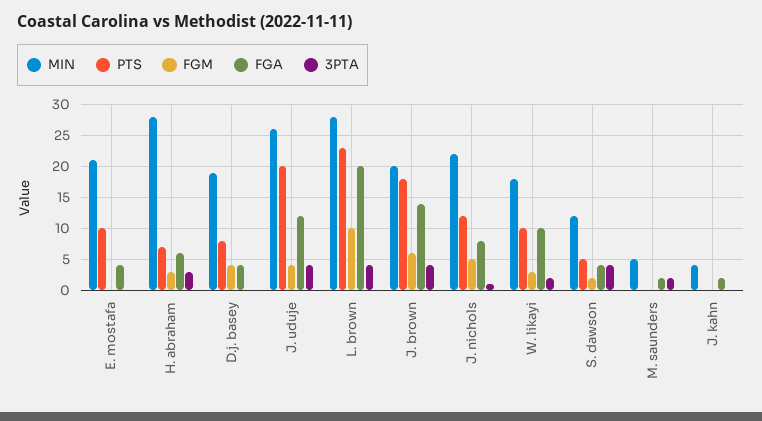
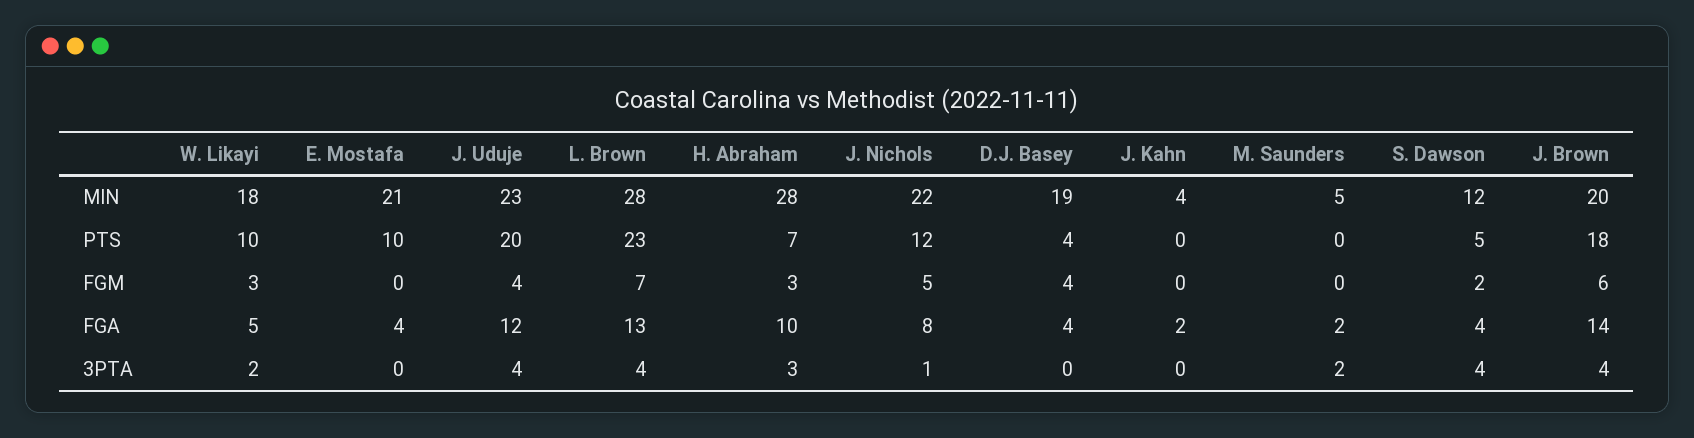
  {
    "MIN": {
      "E. mostafa": 21,
      "H. abraham": 28,
      "D.j. basey": 19,
-     "J. uduje": 26,
+     "J. uduje": 23,
      "L. brown": 28,
      "J. brown": 20,
      "J. nichols": 22,
      "W. likayi": 18,
      "S. dawson": 12,
      "M. saunders": 5,
      "J. kahn": 4
    },
    "PTS": {
      "E. mostafa": 10,
      "H. abraham": 7,
-     "D.j. basey": 8,
+     "D.j. basey": 4,
      "J. uduje": 20,
      "L. brown": 23,
      "J. brown": 18,
      "J. nichols": 12,
      "W. likayi": 10,
      "S. dawson": 5,
      "M. saunders": 0,
      "J. kahn": 0
    },
    "FGM": {
      "E. mostafa": 0,
      "H. abraham": 3,
      "D.j. basey": 4,
      "J. uduje": 4,
-     "L. brown": 10,
+     "L. brown": 7,
      "J. brown": 6,
      "J. nichols": 5,
      "W. likayi": 3,
      "S. dawson": 2,
      "M. saunders": 0,
      "J. kahn": 0
    },
    "FGA": {
      "E. mostafa": 4,
-     "H. abraham": 6,
+     "H. abraham": 10,
      "D.j. basey": 4,
      "J. uduje": 12,
-     "L. brown": 20,
+     "L. brown": 13,
      "J. brown": 14,
      "J. nichols": 8,
-     "W. likayi": 10,
+     "W. likayi": 5,
      "S. dawson": 4,
      "M. saunders": 2,
      "J. kahn": 2
    },
    "3PTA": {
      "E. mostafa": 0,
      "H. abraham": 3,
      "D.j. basey": 0,
      "J. uduje": 4,
      "L. brown": 4,
      "J. brown": 4,
      "J. nichols": 1,
      "W. likayi": 2,
      "S. dawson": 4,
      "M. saunders": 2,
      "J. kahn": 0
    }
  }

